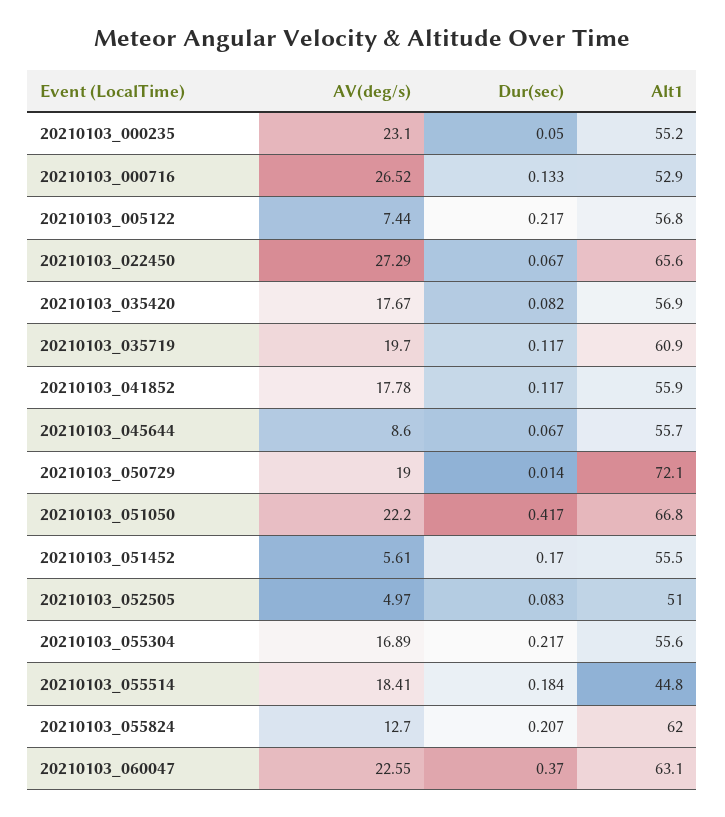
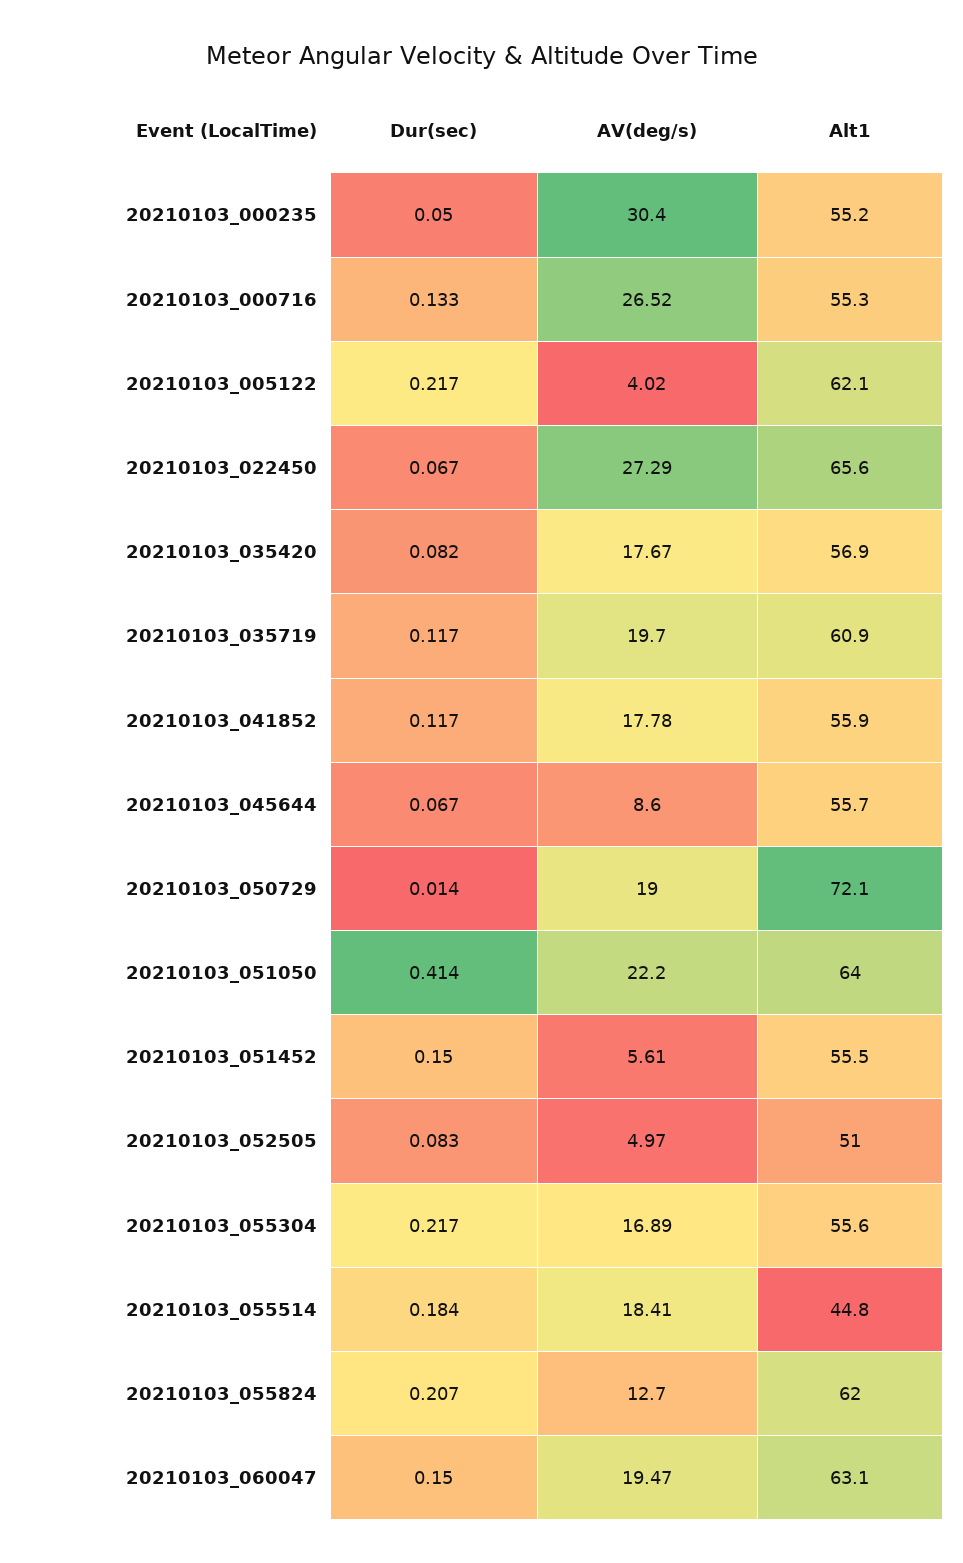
  {
    "AV(deg/s)": {
-     "20210103_000235": 23.1,
+     "20210103_000235": 30.4,
      "20210103_000716": 26.52,
-     "20210103_005122": 7.44,
+     "20210103_005122": 4.02,
      "20210103_022450": 27.29,
      "20210103_035420": 17.67,
      "20210103_035719": 19.7,
      "20210103_041852": 17.78,
      "20210103_045644": 8.6,
      "20210103_050729": 19,
      "20210103_051050": 22.2,
      "20210103_051452": 5.61,
      "20210103_052505": 4.97,
      "20210103_055304": 16.89,
      "20210103_055514": 18.41,
      "20210103_055824": 12.7,
-     "20210103_060047": 22.55
+     "20210103_060047": 19.47
    },
    "Dur(sec)": {
      "20210103_000235": 0.05,
      "20210103_000716": 0.133,
      "20210103_005122": 0.217,
      "20210103_022450": 0.067,
      "20210103_035420": 0.082,
      "20210103_035719": 0.117,
      "20210103_041852": 0.117,
      "20210103_045644": 0.067,
      "20210103_050729": 0.014,
-     "20210103_051050": 0.417,
+     "20210103_051050": 0.414,
-     "20210103_051452": 0.17,
+     "20210103_051452": 0.15,
      "20210103_052505": 0.083,
      "20210103_055304": 0.217,
      "20210103_055514": 0.184,
      "20210103_055824": 0.207,
-     "20210103_060047": 0.37
+     "20210103_060047": 0.15
    },
    "Alt1": {
      "20210103_000235": 55.2,
-     "20210103_000716": 52.9,
+     "20210103_000716": 55.3,
-     "20210103_005122": 56.8,
+     "20210103_005122": 62.1,
      "20210103_022450": 65.6,
      "20210103_035420": 56.9,
      "20210103_035719": 60.9,
      "20210103_041852": 55.9,
      "20210103_045644": 55.7,
      "20210103_050729": 72.1,
-     "20210103_051050": 66.8,
+     "20210103_051050": 64,
      "20210103_051452": 55.5,
      "20210103_052505": 51,
      "20210103_055304": 55.6,
      "20210103_055514": 44.8,
      "20210103_055824": 62,
      "20210103_060047": 63.1
    }
  }

